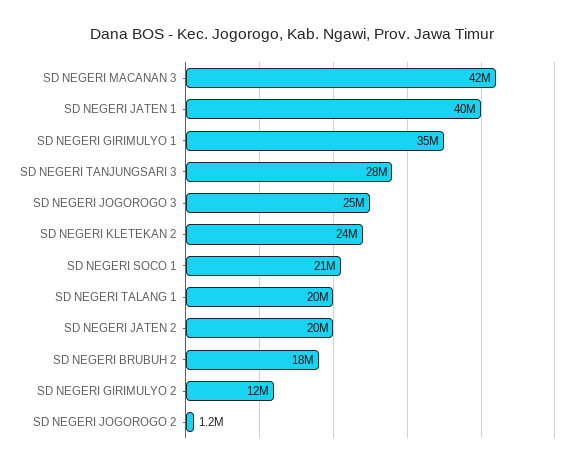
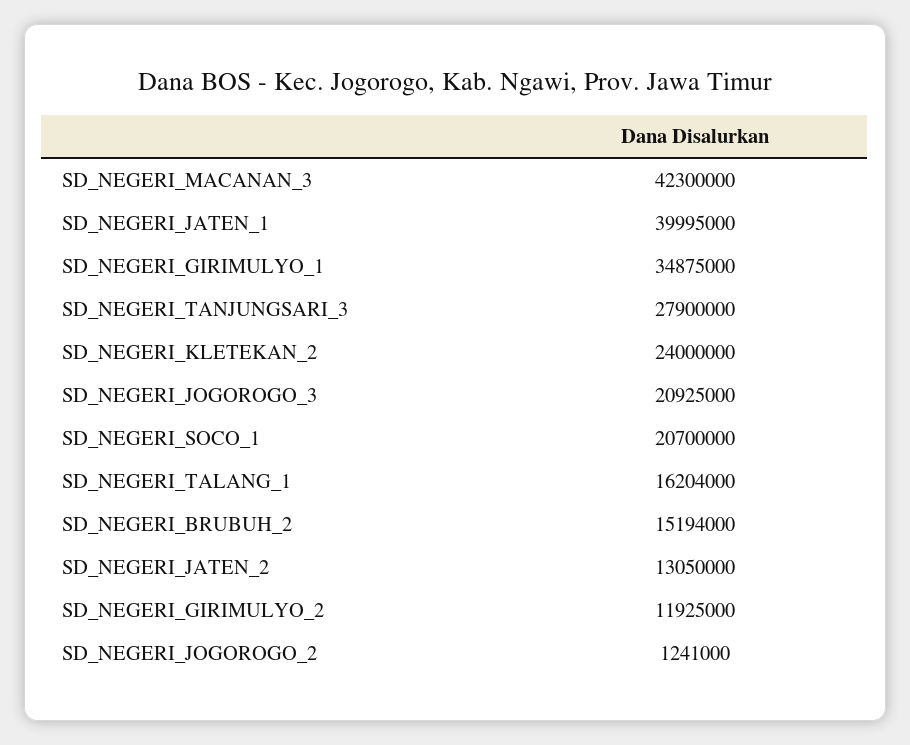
  {
    "SD NEGERI MACANAN 3": 42300000,
    "SD NEGERI JATEN 1": 39995000,
    "SD NEGERI GIRIMULYO 1": 34875000,
    "SD NEGERI TANJUNGSARI 3": 27900000,
-   "SD NEGERI JOGOROGO 3": 25000000,
+   "SD NEGERI JOGOROGO 3": 20925000,
    "SD NEGERI KLETEKAN 2": 24000000,
    "SD NEGERI SOCO 1": 20700000,
-   "SD NEGERI TALANG 1": 20000000,
+   "SD NEGERI TALANG 1": 16204000,
-   "SD NEGERI JATEN 2": 20000000,
+   "SD NEGERI JATEN 2": 13050000,
-   "SD NEGERI BRUBUH 2": 18000000,
+   "SD NEGERI BRUBUH 2": 15194000,
    "SD NEGERI GIRIMULYO 2": 11925000,
    "SD NEGERI JOGOROGO 2": 1241000
  }

